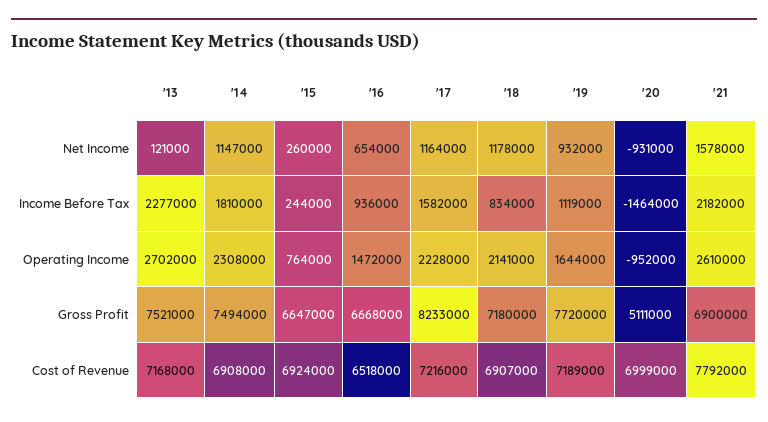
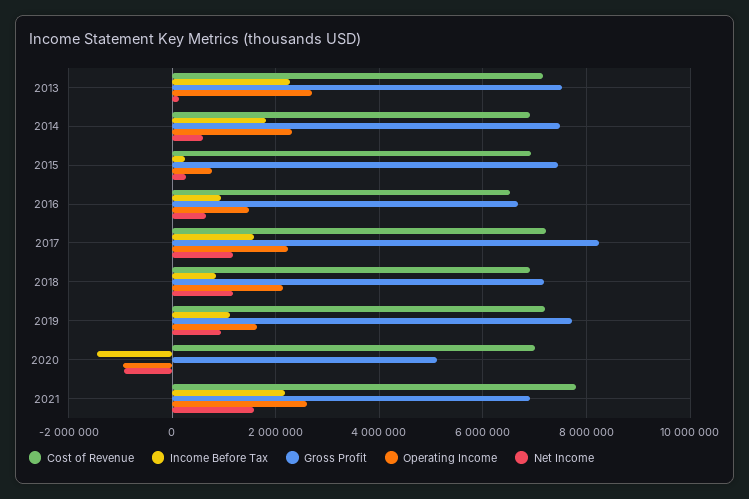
  {
    "Net Income": {
      "'13": 121000,
-     "'14": 1147000,
+     "'14": 600000,
      "'15": 260000,
      "'16": 654000,
      "'17": 1164000,
      "'18": 1178000,
      "'19": 932000,
      "'20": -931000,
      "'21": 1578000
    },
    "Income Before Tax": {
      "'13": 2277000,
      "'14": 1810000,
      "'15": 244000,
      "'16": 936000,
      "'17": 1582000,
      "'18": 834000,
      "'19": 1119000,
      "'20": -1464000,
      "'21": 2182000
    },
    "Operating Income": {
      "'13": 2702000,
      "'14": 2308000,
      "'15": 764000,
      "'16": 1472000,
      "'17": 2228000,
      "'18": 2141000,
      "'19": 1644000,
      "'20": -952000,
      "'21": 2610000
    },
    "Gross Profit": {
      "'13": 7521000,
      "'14": 7494000,
-     "'15": 6647000,
+     "'15": 7400000,
      "'16": 6668000,
      "'17": 8233000,
      "'18": 7180000,
      "'19": 7720000,
      "'20": 5111000,
      "'21": 6900000
    },
    "Cost of Revenue": {
      "'13": 7168000,
      "'14": 6908000,
      "'15": 6924000,
      "'16": 6518000,
      "'17": 7216000,
      "'18": 6907000,
      "'19": 7189000,
      "'20": 6999000,
      "'21": 7792000
    }
  }

